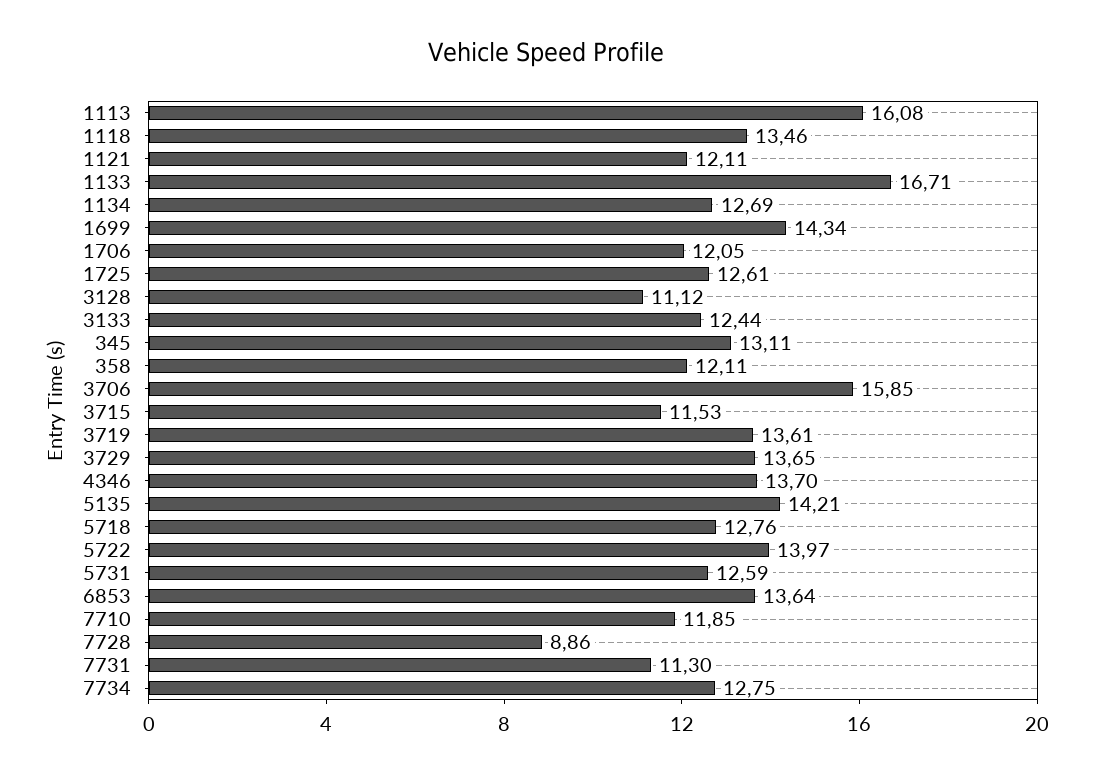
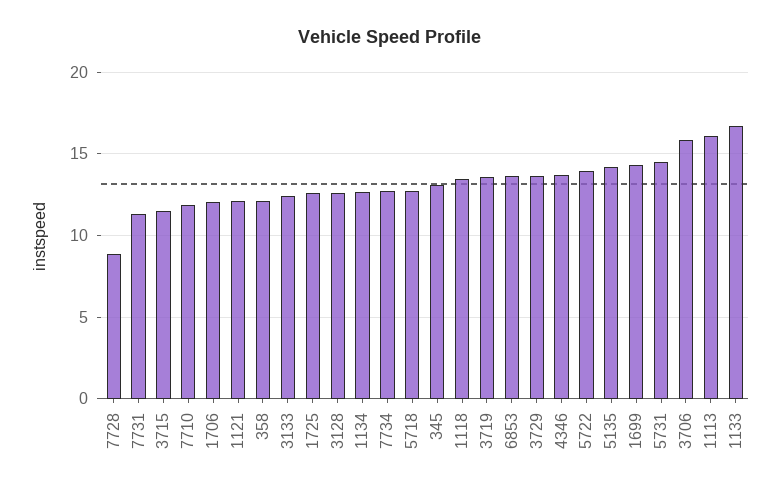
  {
    "1113": 16.08,
    "1118": 13.46,
    "1121": 12.11,
    "1133": 16.71,
    "1134": 12.69,
    "1699": 14.34,
    "1706": 12.05,
    "1725": 12.61,
-   "3128": 11.12,
+   "3128": 12.5,
    "3133": 12.44,
    "345": 13.11,
    "358": 12.11,
    "3706": 15.85,
    "3715": 11.53,
    "3719": 13.61,
    "3729": 13.65,
    "4346": 13.7,
    "5135": 14.21,
    "5718": 12.76,
    "5722": 13.97,
-   "5731": 12.59,
+   "5731": 14.5,
    "6853": 13.64,
    "7710": 11.85,
    "7728": 8.86,
    "7731": 11.3,
    "7734": 12.75
  }

